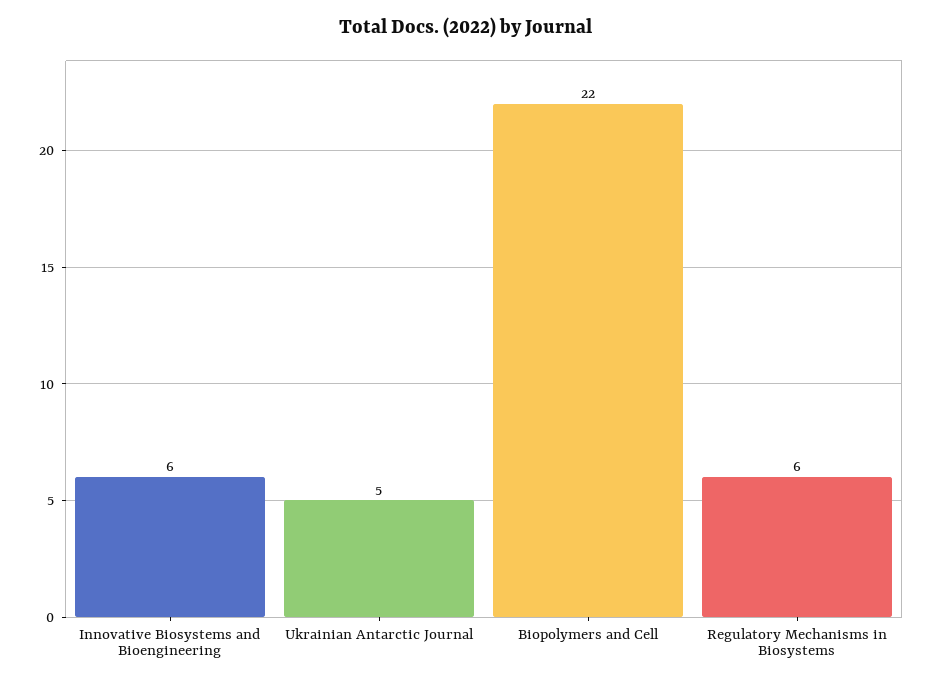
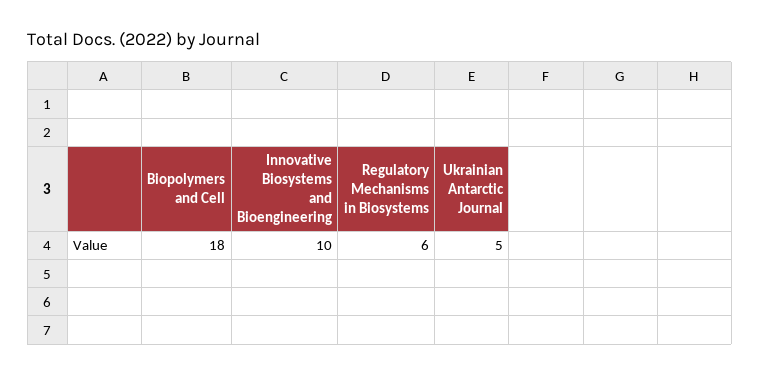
  {
-   "Innovative Biosystems and Bioengineering": 6,
+   "Innovative Biosystems and Bioengineering": 10,
    "Ukrainian Antarctic Journal": 5,
-   "Biopolymers and Cell": 22,
+   "Biopolymers and Cell": 18,
    "Regulatory Mechanisms in Biosystems": 6
  }

